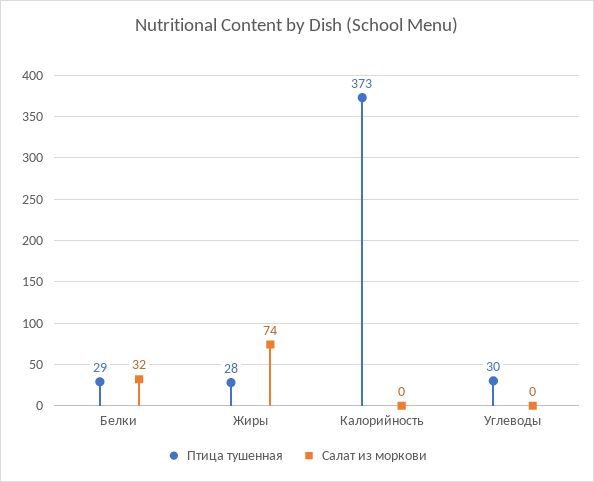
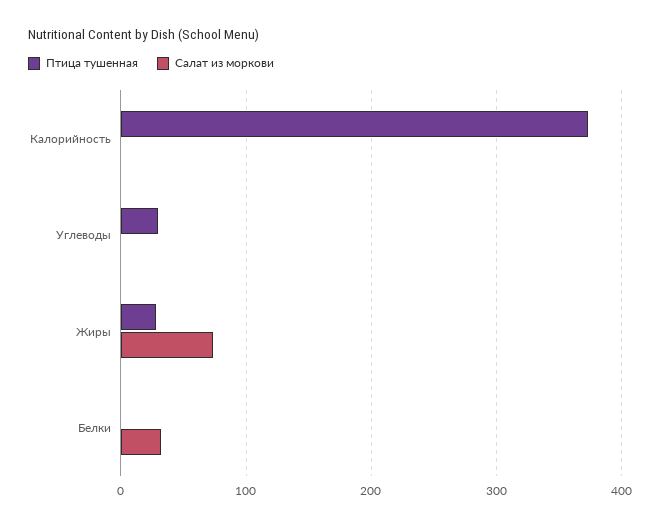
  {
    "Птица тушенная": {
-     "Белки": 29,
+     "Белки": 0,
      "Жиры": 28,
      "Калорийность": 373,
      "Углеводы": 30
    },
    "Салат из моркови": {
      "Белки": 32,
      "Жиры": 74,
      "Калорийность": 0,
      "Углеводы": 0
    }
  }

